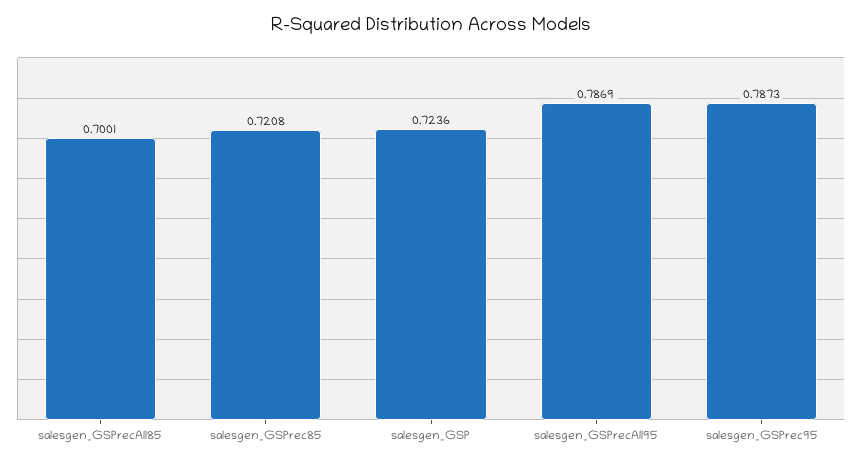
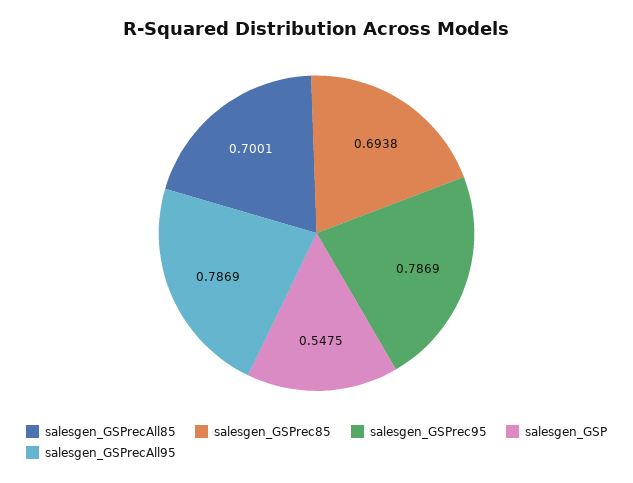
  {
    "salesgen_GSPrecAll85": 0.7001,
-   "salesgen_GSPrec85": 0.7208,
+   "salesgen_GSPrec85": 0.6938,
-   "salesgen_GSP": 0.7236,
+   "salesgen_GSP": 0.5475,
    "salesgen_GSPrecAll95": 0.7869,
-   "salesgen_GSPrec95": 0.7873
+   "salesgen_GSPrec95": 0.7869
  }

